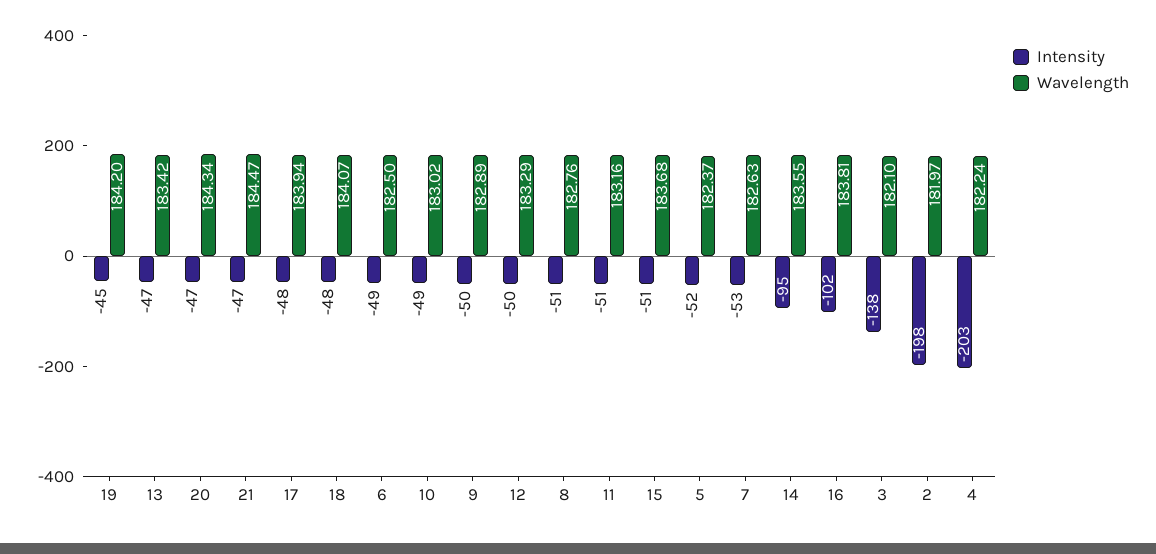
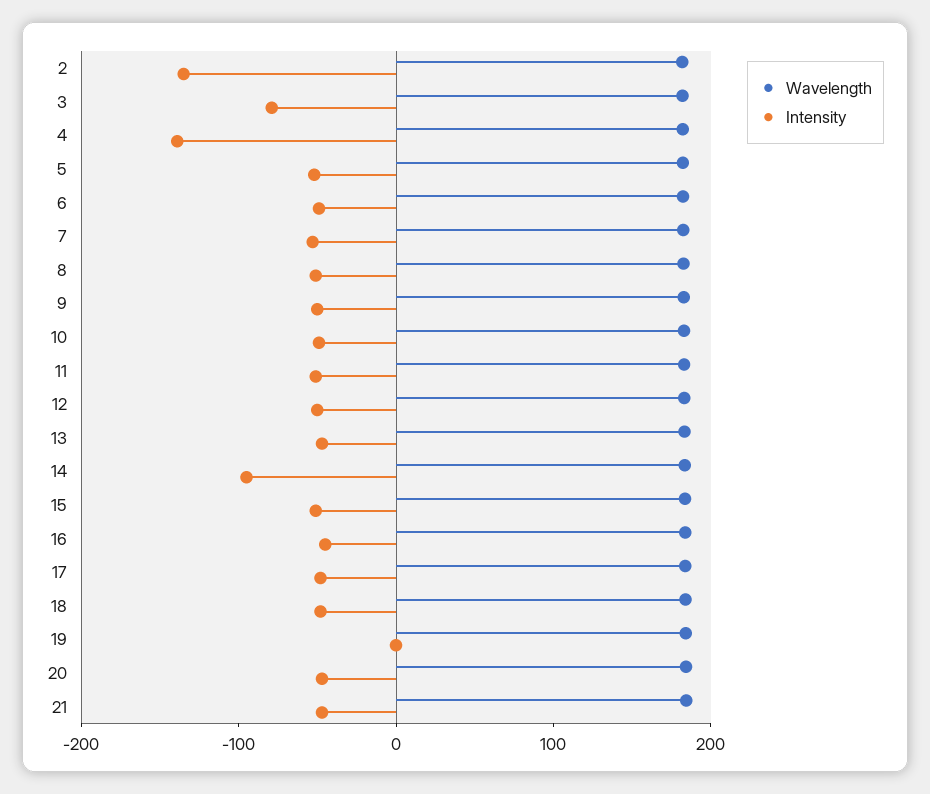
  {
    "Intensity": {
-     "19": -45,
+     "19": 0,
      "13": -47,
      "20": -47,
      "21": -47,
      "17": -48,
      "18": -48,
      "6": -49,
      "10": -49,
      "9": -50,
      "12": -50,
      "8": -51,
      "11": -51,
      "15": -51,
      "5": -52,
      "7": -53,
      "14": -95,
-     "16": -102,
+     "16": -40,
-     "3": -138,
+     "3": -80,
-     "2": -198,
+     "2": -140,
-     "4": -203
+     "4": -140
    },
    "Wavelength": {
      "19": 184.2,
      "13": 183.42,
      "20": 184.34,
      "21": 184.47,
      "17": 183.94,
      "18": 184.07,
      "6": 182.5,
      "10": 183.02,
      "9": 182.89,
      "12": 183.29,
      "8": 182.76,
      "11": 183.16,
      "15": 183.68,
      "5": 182.37,
      "7": 182.63,
      "14": 183.55,
      "16": 183.81,
      "3": 182.1,
      "2": 181.97,
      "4": 182.24
    }
  }

